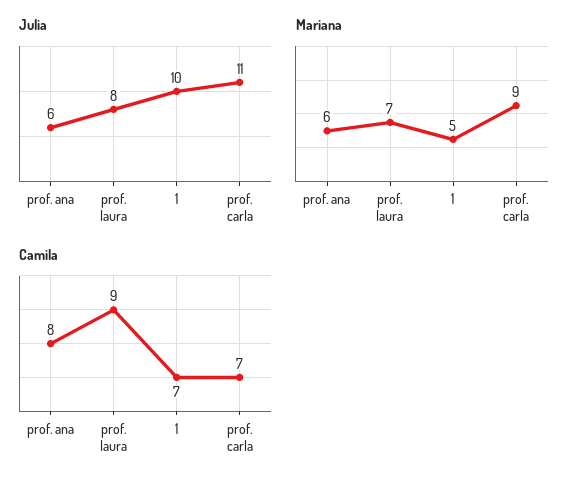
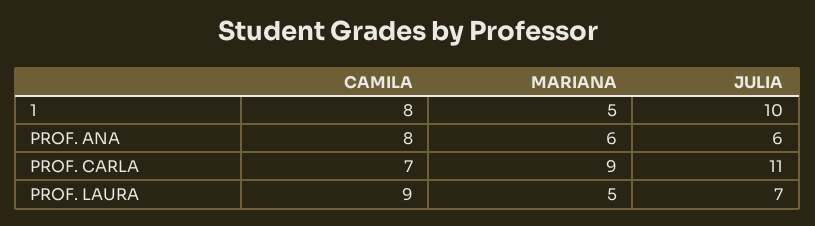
  {
    "Julia": {
      "prof. ana": 6,
-     "prof. laura": 8,
+     "prof. laura": 7,
      "1": 10,
      "prof. carla": 11
    },
    "Mariana": {
      "prof. ana": 6,
-     "prof. laura": 7,
+     "prof. laura": 5,
      "1": 5,
      "prof. carla": 9
    },
    "Camila": {
      "prof. ana": 8,
      "prof. laura": 9,
-     "1": 7,
+     "1": 8,
      "prof. carla": 7
    }
  }

